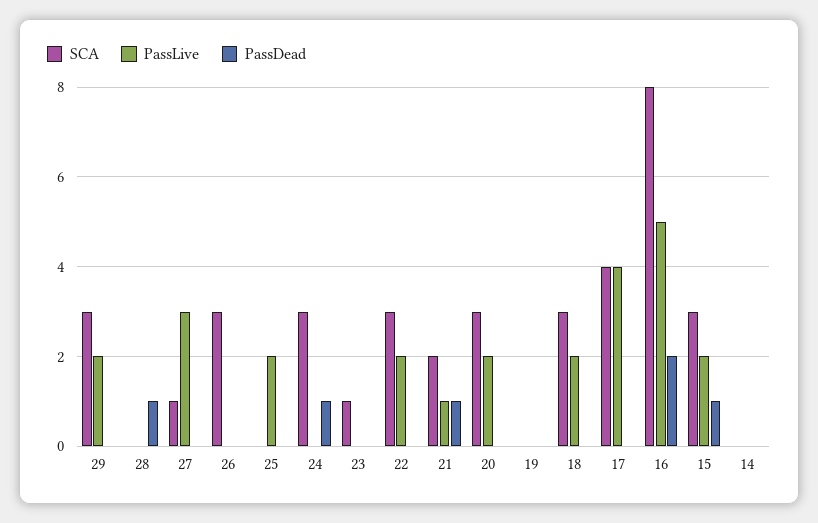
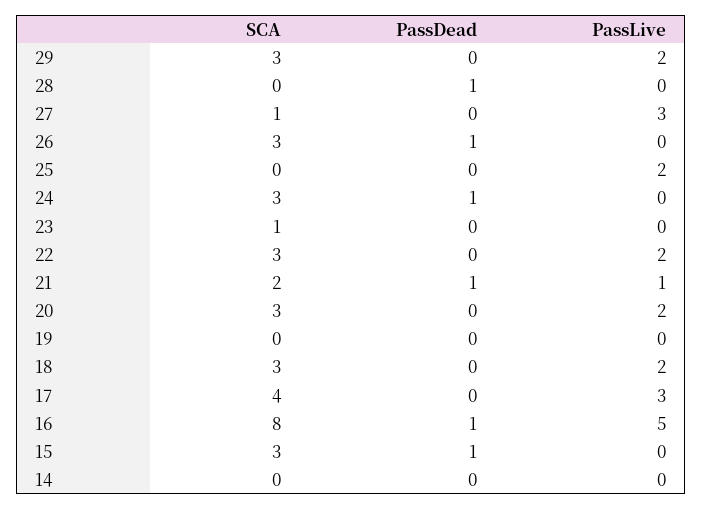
  {
    "SCA": {
      "29": 3,
      "28": 0,
      "27": 1,
      "26": 3,
      "25": 0,
      "24": 3,
      "23": 1,
      "22": 3,
      "21": 2,
      "20": 3,
      "19": 0,
      "18": 3,
      "17": 4,
      "16": 8,
      "15": 3,
      "14": 0
    },
    "PassLive": {
      "29": 2,
      "28": 0,
      "27": 3,
      "26": 0,
      "25": 2,
      "24": 0,
      "23": 0,
      "22": 2,
      "21": 1,
      "20": 2,
      "19": 0,
      "18": 2,
-     "17": 4,
+     "17": 3,
      "16": 5,
-     "15": 2,
+     "15": 0,
      "14": 0
    },
    "PassDead": {
      "29": 0,
      "28": 1,
      "27": 0,
-     "26": 0,
+     "26": 1,
      "25": 0,
      "24": 1,
      "23": 0,
      "22": 0,
      "21": 1,
      "20": 0,
      "19": 0,
      "18": 0,
      "17": 0,
-     "16": 2,
+     "16": 1,
      "15": 1,
      "14": 0
    }
  }

